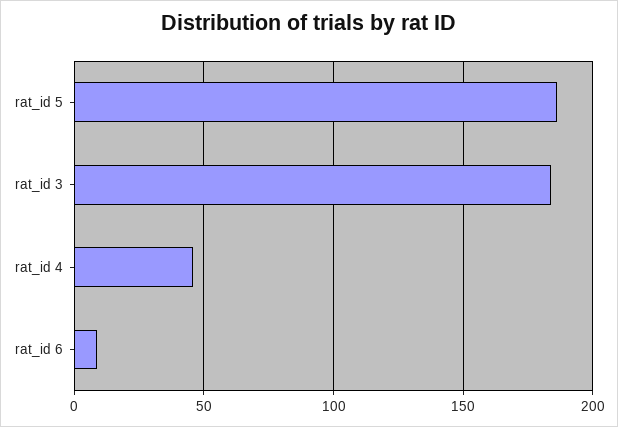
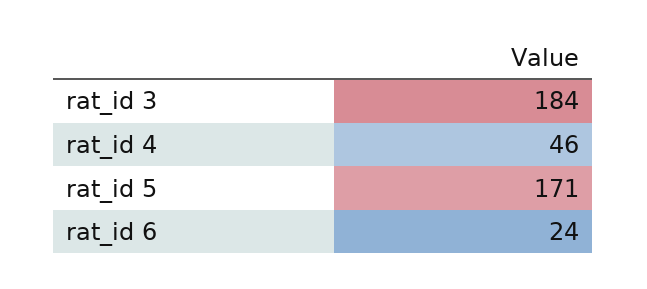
  {
-   "rat_id 5": 185,
+   "rat_id 5": 171,
    "rat_id 3": 184,
    "rat_id 4": 46,
-   "rat_id 6": 10
+   "rat_id 6": 24
  }

